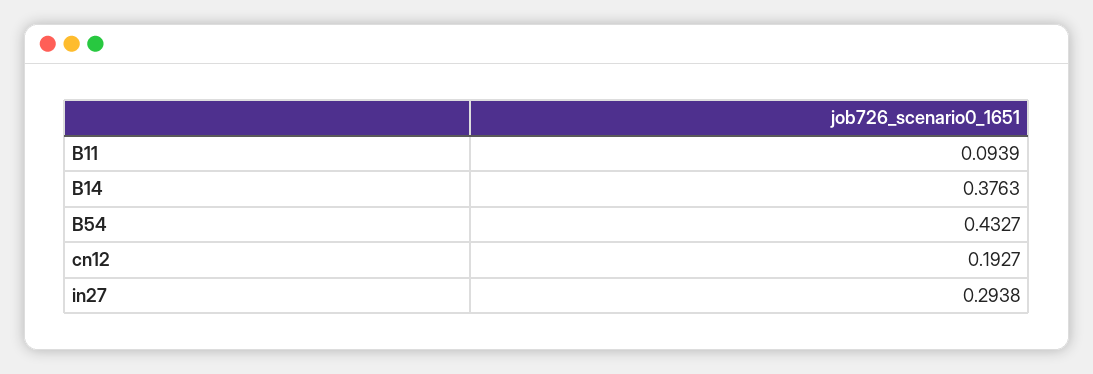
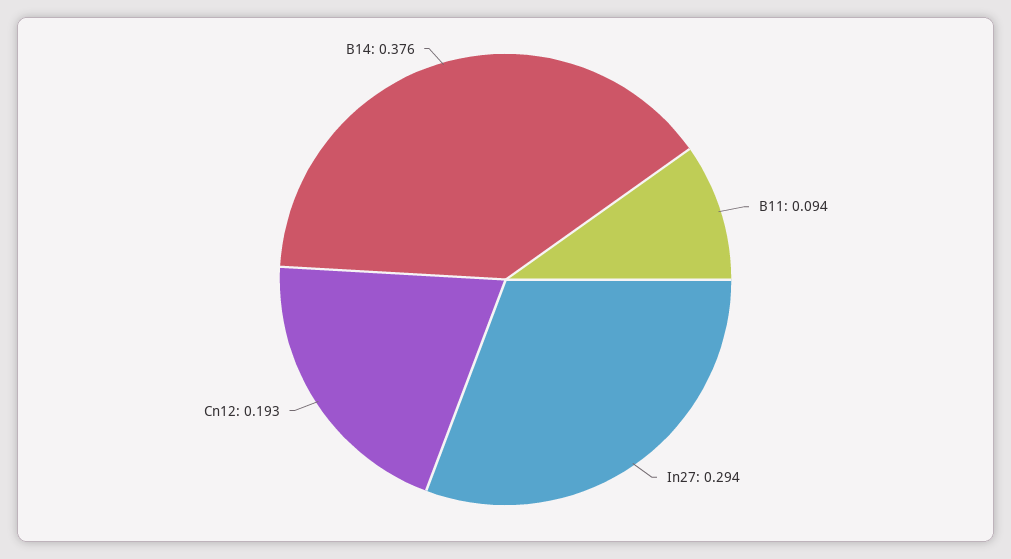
  {
    "B11": 0.0939,
    "B14": 0.3763,
-   "B54": 0.4327,
    "cn12": 0.1927,
    "in27": 0.2938
  }

